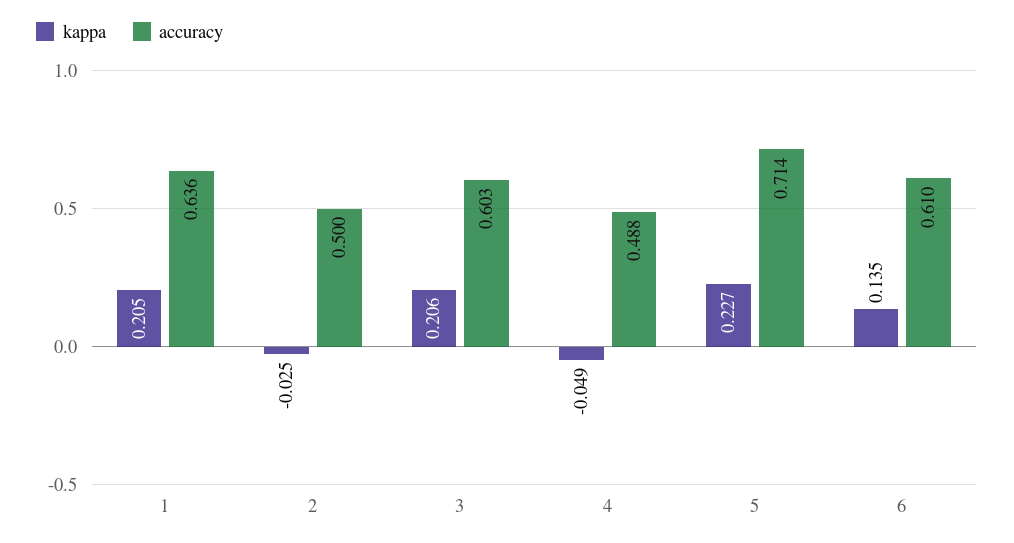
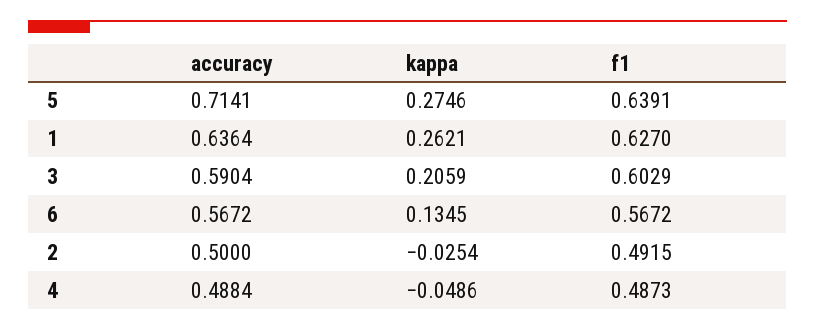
  {
    "kappa": {
-     "1": 0.205,
+     "1": 0.2621,
      "2": -0.0254,
      "3": 0.2059,
      "4": -0.0486,
-     "5": 0.227,
+     "5": 0.2746,
      "6": 0.1345
    },
    "accuracy": {
      "1": 0.6364,
      "2": 0.5,
-     "3": 0.603,
+     "3": 0.5904,
      "4": 0.4884,
      "5": 0.7141,
-     "6": 0.61
+     "6": 0.5672
-   }
+   },
+   "f1": {
+     "5": 0.6391,
+     "1": 0.627,
+     "3": 0.6029,
+     "6": 0.5672,
+     "2": 0.4915,
+     "4": 0.4873
+   }
  }

